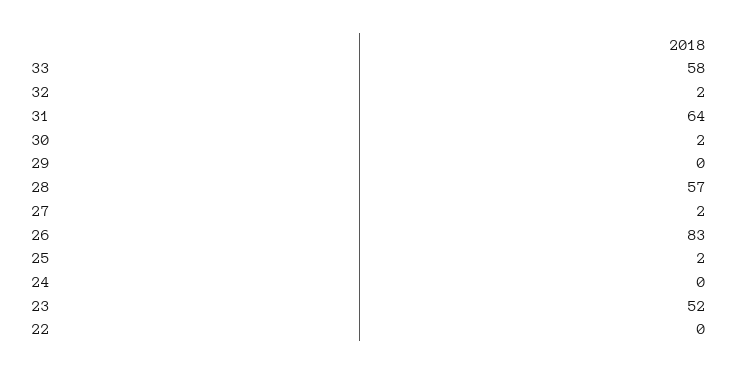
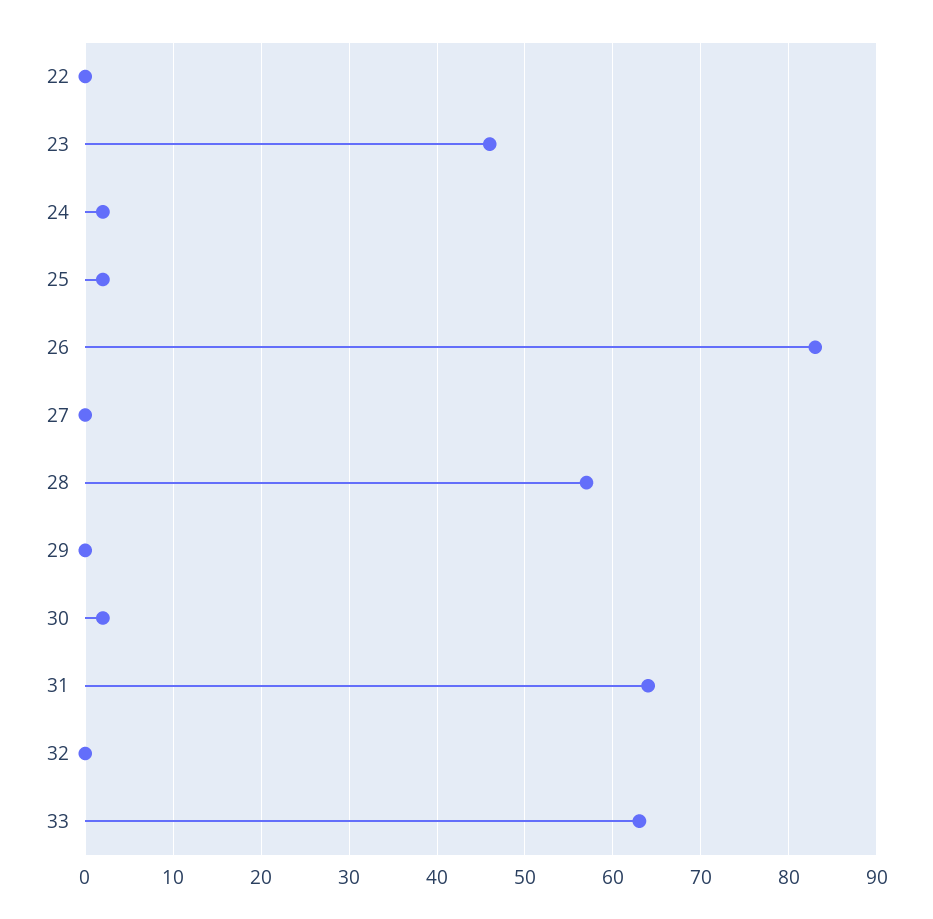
  {
-   "33": 58,
+   "33": 63,
-   "32": 2,
+   "32": 0,
    "31": 64,
    "30": 2,
    "29": 0,
    "28": 57,
-   "27": 2,
+   "27": 0,
    "26": 83,
    "25": 2,
-   "24": 0,
+   "24": 2,
-   "23": 52,
+   "23": 46,
    "22": 0
  }

